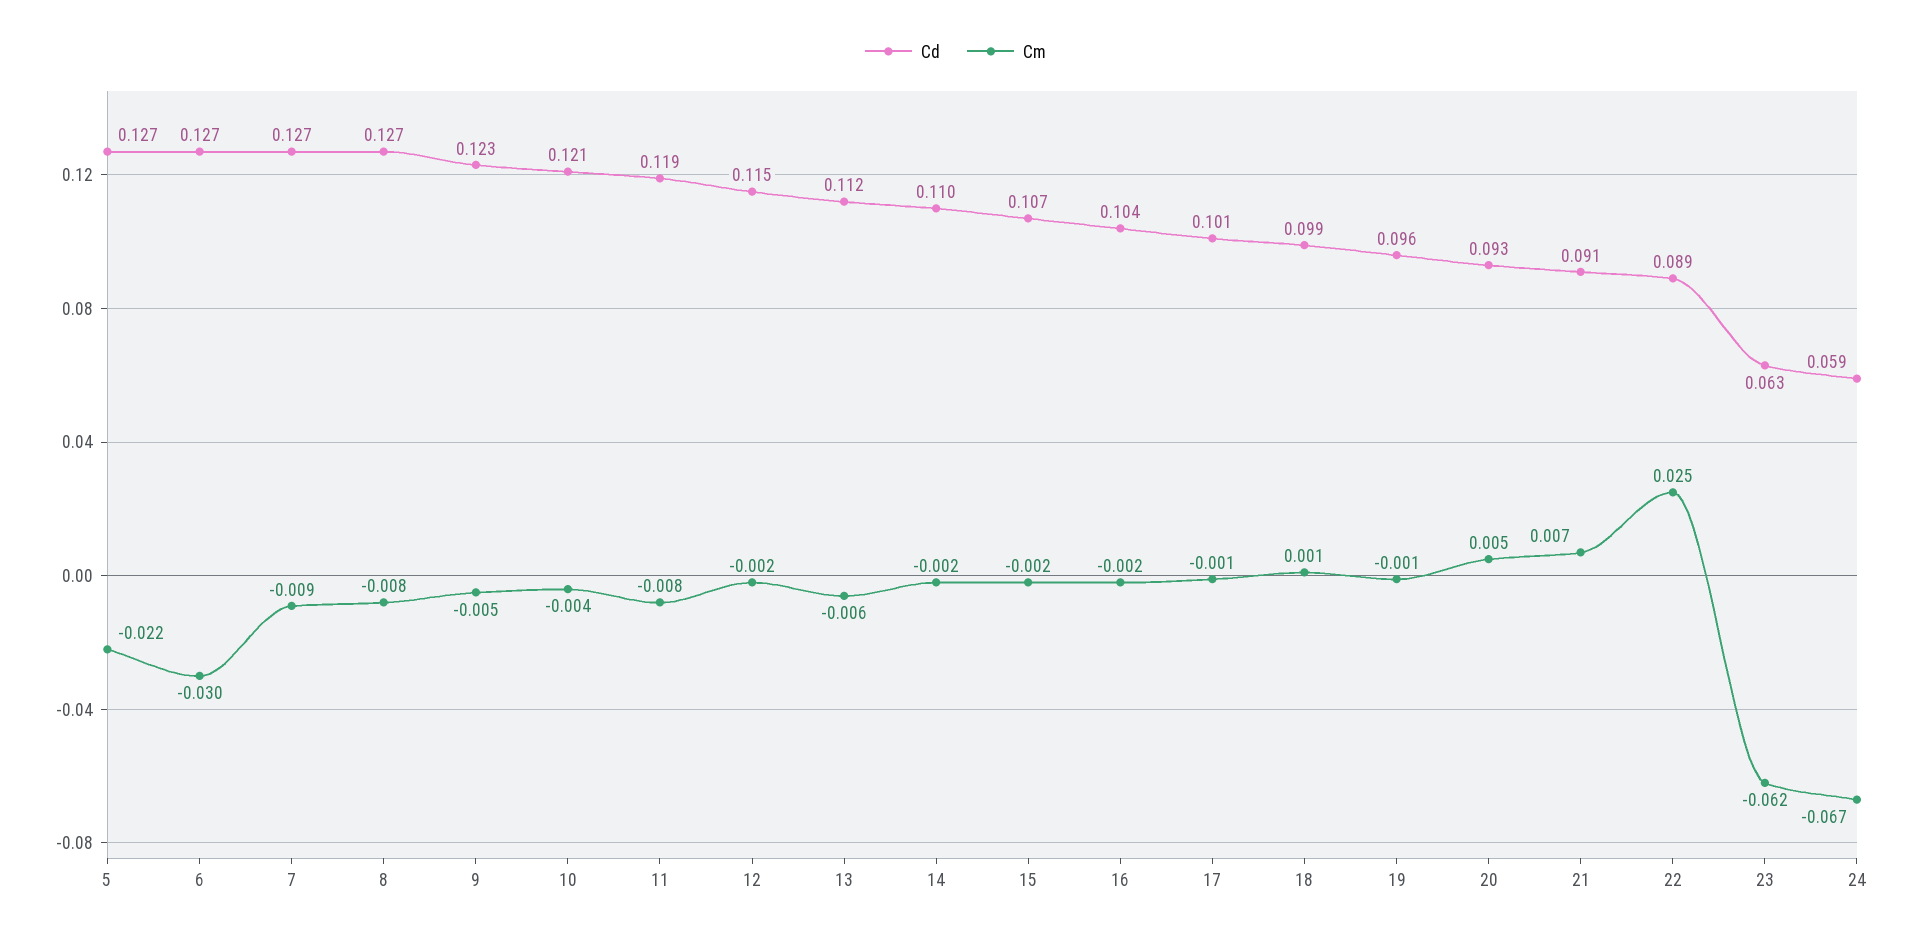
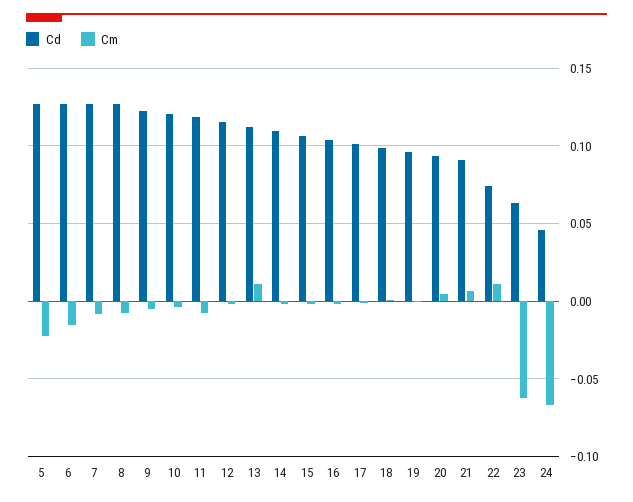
  {
    "Cd": {
      "5": 0.127,
      "6": 0.127,
      "7": 0.127,
      "8": 0.127,
      "9": 0.123,
      "10": 0.121,
      "11": 0.119,
      "12": 0.115,
      "13": 0.112,
      "14": 0.11,
      "15": 0.107,
      "16": 0.104,
      "17": 0.101,
      "18": 0.099,
      "19": 0.096,
      "20": 0.093,
      "21": 0.091,
-     "22": 0.089,
+     "22": 0.075,
      "23": 0.063,
-     "24": 0.059
+     "24": 0.045
    },
    "Cm": {
      "5": -0.022,
-     "6": -0.03,
+     "6": -0.015,
      "7": -0.009,
      "8": -0.008,
      "9": -0.005,
      "10": -0.004,
      "11": -0.008,
      "12": -0.002,
-     "13": -0.006,
+     "13": 0.01,
      "14": -0.002,
      "15": -0.002,
      "16": -0.002,
      "17": -0.001,
      "18": 0.001,
      "19": -0.001,
      "20": 0.005,
      "21": 0.007,
-     "22": 0.025,
+     "22": 0.01,
      "23": -0.062,
      "24": -0.067
    }
  }

